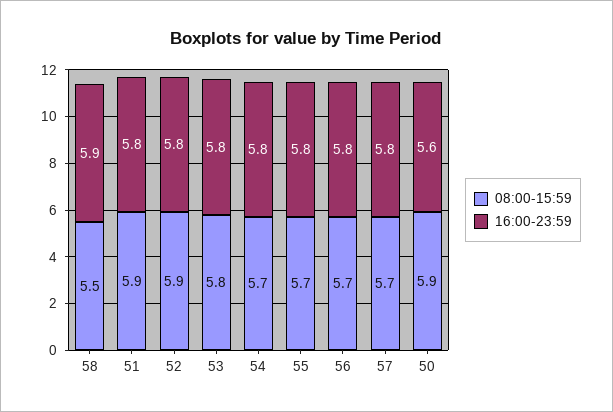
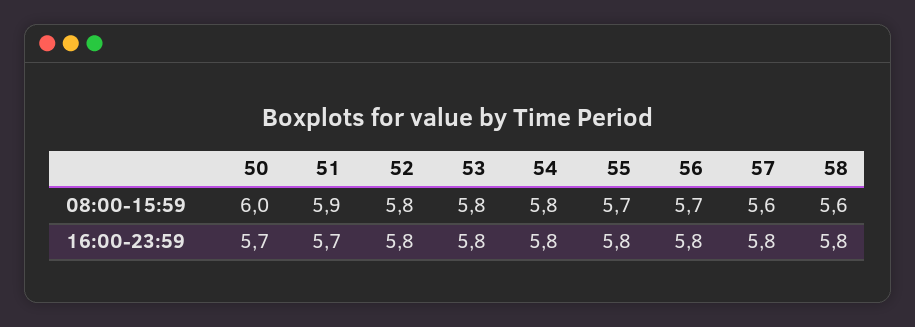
  {
    "08:00-15:59": {
-     "58": 5.5,
+     "58": 5.6,
      "51": 5.9,
-     "52": 5.9,
+     "52": 5.8,
      "53": 5.8,
-     "54": 5.7,
+     "54": 5.8,
      "55": 5.7,
      "56": 5.7,
-     "57": 5.7,
+     "57": 5.6,
-     "50": 5.9
+     "50": 6
    },
    "16:00-23:59": {
-     "58": 5.9,
+     "58": 5.8,
-     "51": 5.8,
+     "51": 5.7,
      "52": 5.8,
      "53": 5.8,
      "54": 5.8,
      "55": 5.8,
      "56": 5.8,
      "57": 5.8,
-     "50": 5.6
+     "50": 5.7
    }
  }

